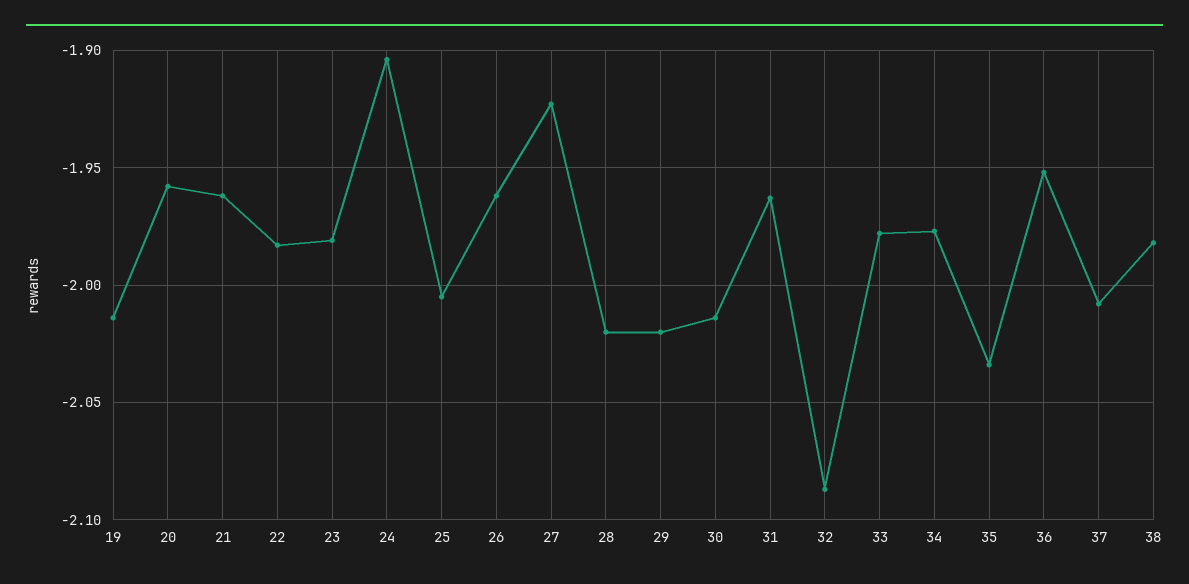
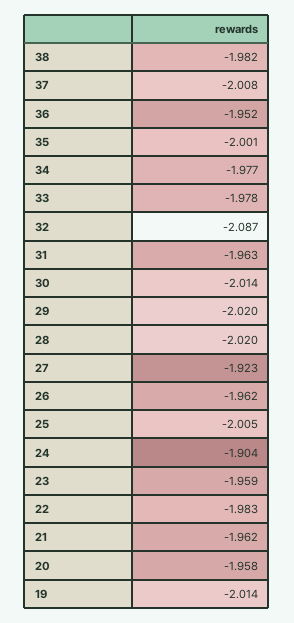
  {
    "19": -2.014,
    "20": -1.958,
    "21": -1.962,
    "22": -1.983,
-   "23": -1.98,
+   "23": -1.959,
    "24": -1.904,
    "25": -2.005,
    "26": -1.962,
    "27": -1.923,
    "28": -2.02,
    "29": -2.02,
    "30": -2.014,
    "31": -1.963,
    "32": -2.087,
    "33": -1.978,
    "34": -1.977,
-   "35": -2.035,
+   "35": -2.001,
    "36": -1.952,
    "37": -2.008,
    "38": -1.982
  }

